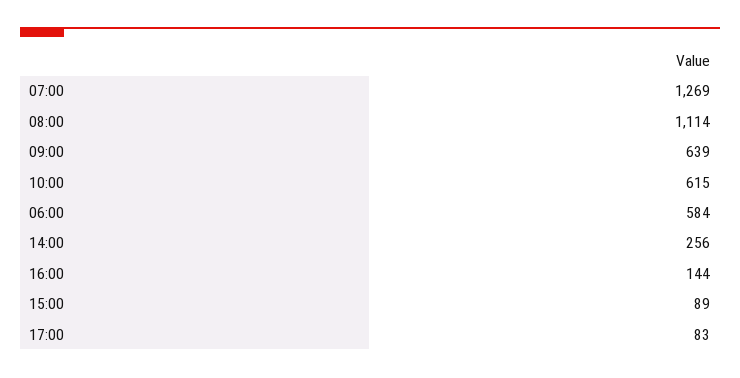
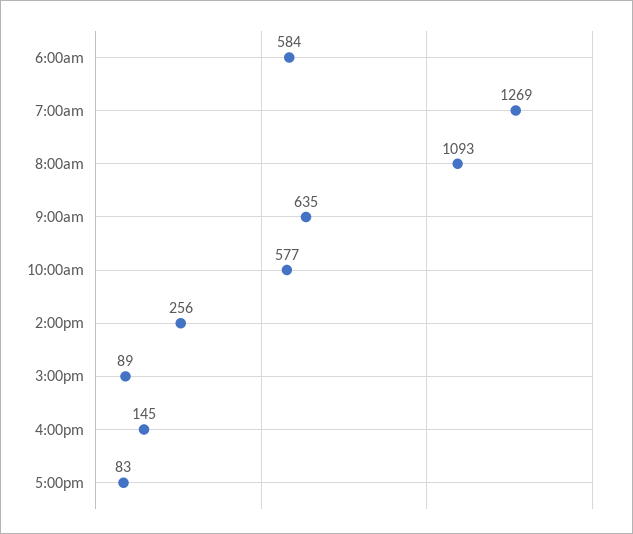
  {
    "07:00": 1269,
-   "08:00": 1114,
+   "08:00": 1093,
-   "09:00": 639,
+   "09:00": 635,
-   "10:00": 615,
+   "10:00": 577,
    "06:00": 584,
    "14:00": 256,
-   "16:00": 144,
+   "16:00": 145,
    "15:00": 89,
    "17:00": 83
  }

